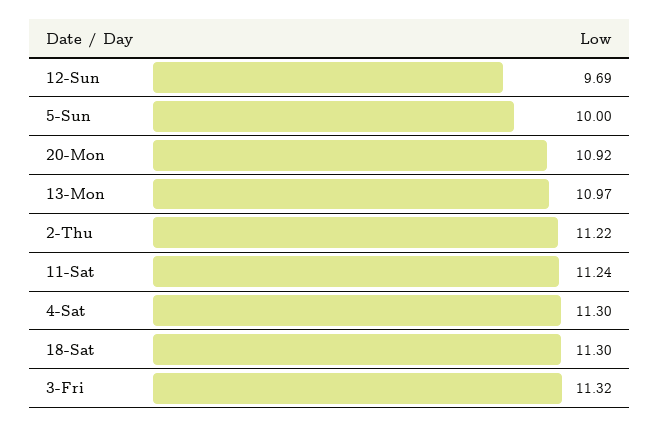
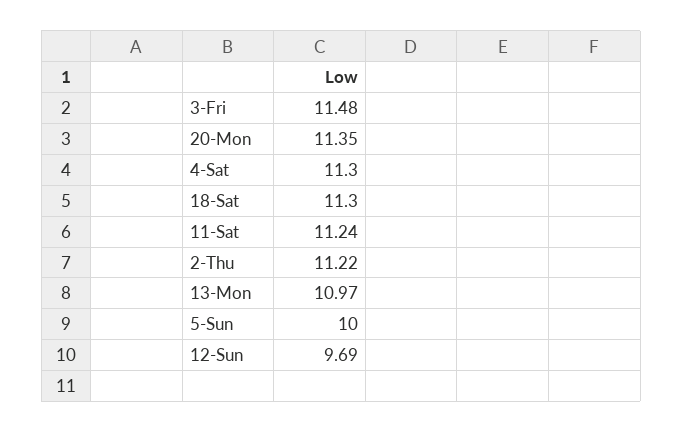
  {
    "12-Sun": 9.69,
    "5-Sun": 10,
-   "20-Mon": 10.92,
+   "20-Mon": 11.35,
    "13-Mon": 10.97,
    "2-Thu": 11.22,
    "11-Sat": 11.24,
    "4-Sat": 11.3,
    "18-Sat": 11.3,
-   "3-Fri": 11.32
+   "3-Fri": 11.48
  }

